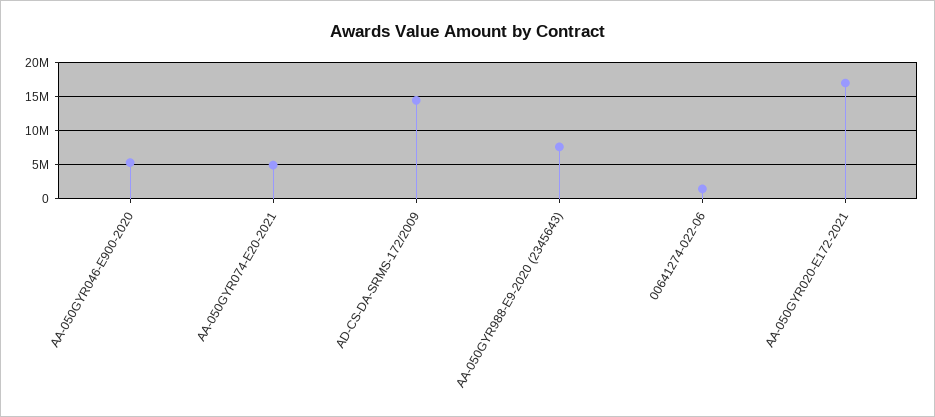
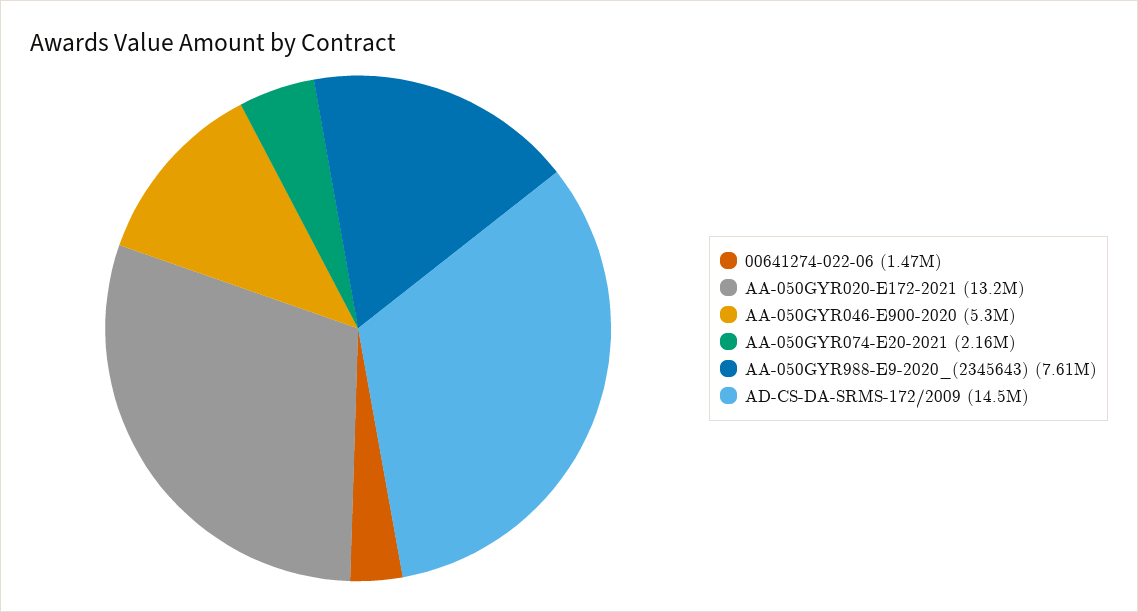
  {
    "AA-050GYR046-E900-2020": 5300000,
-   "AA-050GYR074-E20-2021": 5000000,
+   "AA-050GYR074-E20-2021": 2160000,
    "AD-CS-DA-SRMS-172/2009": 14500000,
    "AA-050GYR988-E9-2020 (2345643)": 7610000,
    "00641274-022-06": 1470000,
-   "AA-050GYR020-E172-2021": 17000000
+   "AA-050GYR020-E172-2021": 13200000
  }

